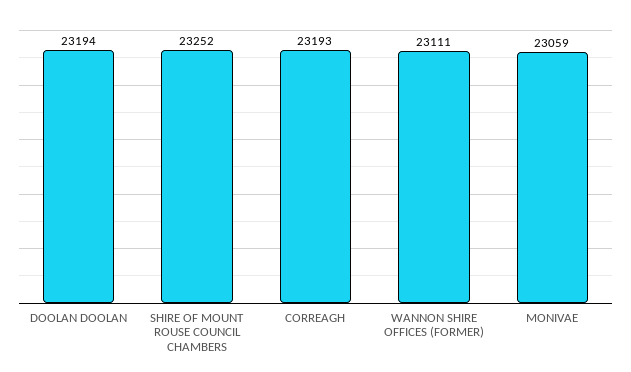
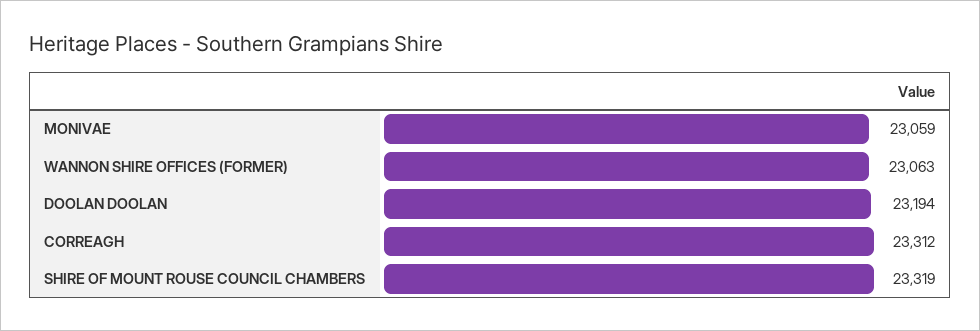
  {
    "DOOLAN DOOLAN": 23194,
-   "SHIRE OF MOUNT ROUSE COUNCIL CHAMBERS": 23252,
+   "SHIRE OF MOUNT ROUSE COUNCIL CHAMBERS": 23319,
-   "CORREAGH": 23193,
+   "CORREAGH": 23312,
-   "WANNON SHIRE OFFICES (FORMER)": 23111,
+   "WANNON SHIRE OFFICES (FORMER)": 23063,
    "MONIVAE": 23059
  }

